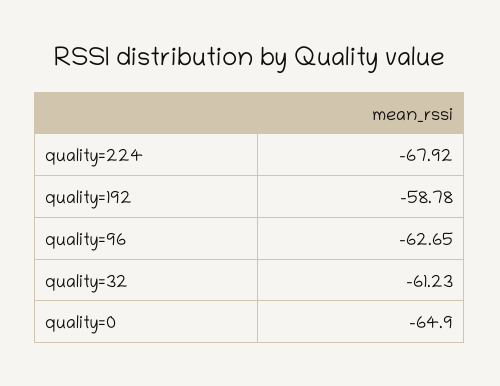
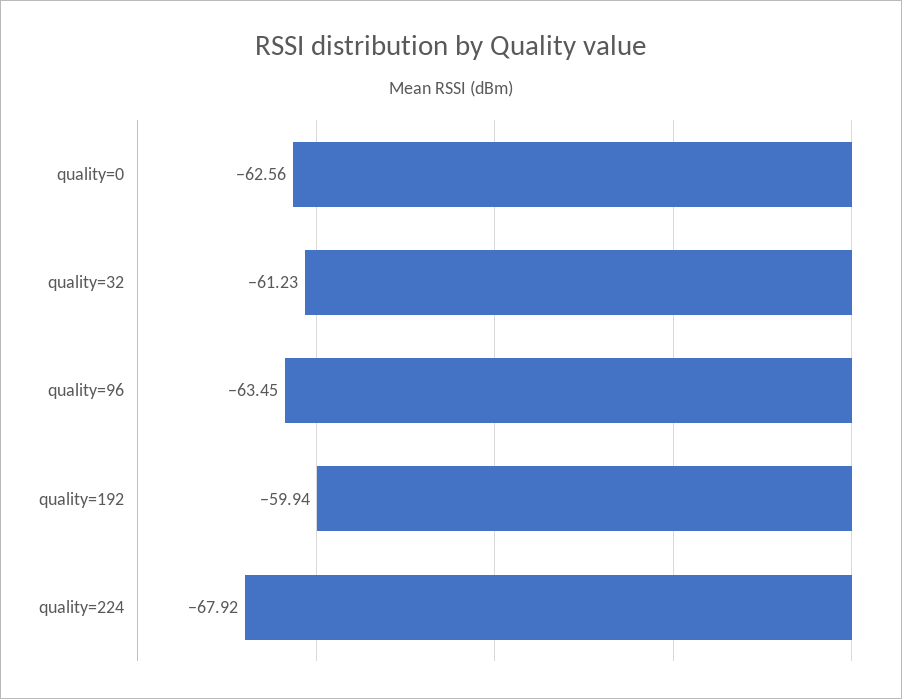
  {
    "quality=224": -67.92,
-   "quality=192": -58.78,
+   "quality=192": -59.94,
-   "quality=96": -62.65,
+   "quality=96": -63.45,
    "quality=32": -61.23,
-   "quality=0": -64.9
+   "quality=0": -62.56
  }

